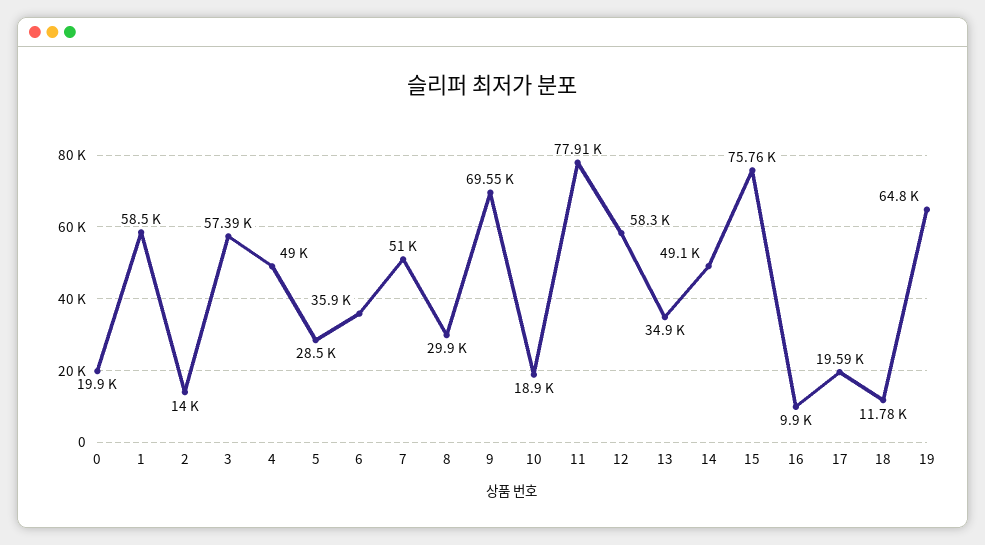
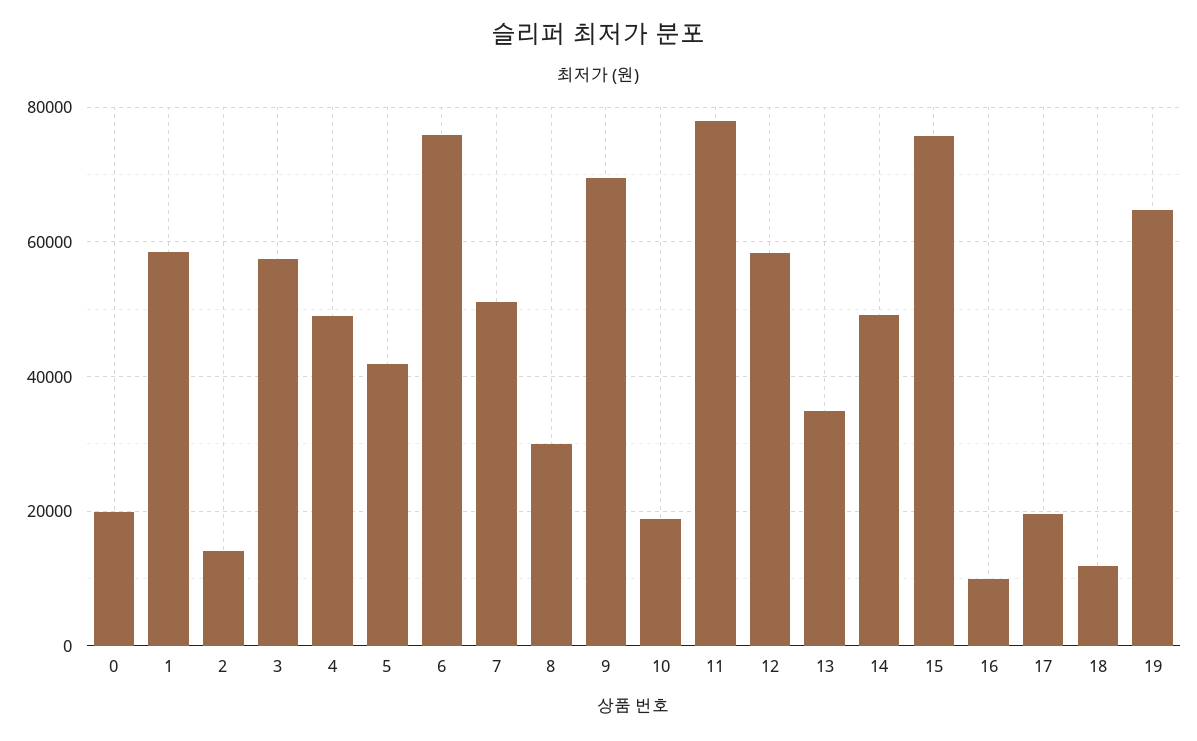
  {
    "0": 19900,
    "1": 58500,
    "2": 14000,
    "3": 57390,
    "4": 49000,
-   "5": 28500,
+   "5": 42000,
-   "6": 35900,
+   "6": 76000,
    "7": 51000,
    "8": 29900,
    "9": 69550,
    "10": 18900,
    "11": 77910,
    "12": 58300,
    "13": 34900,
    "14": 49100,
    "15": 75760,
    "16": 9900,
    "17": 19590,
    "18": 11780,
    "19": 64800
  }

